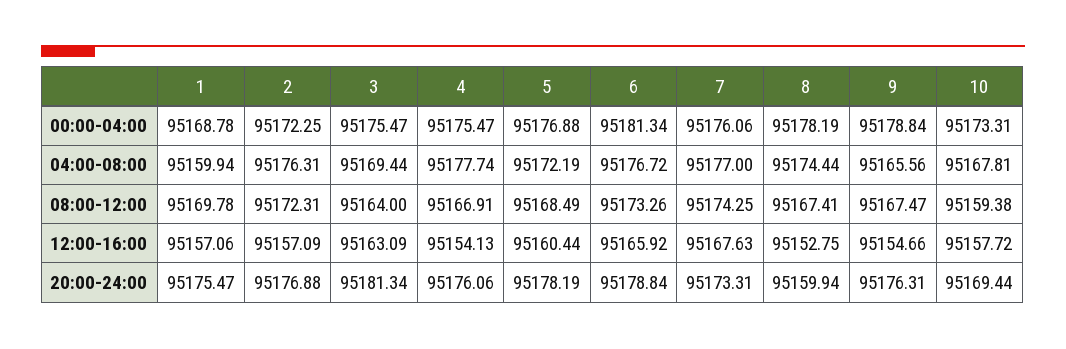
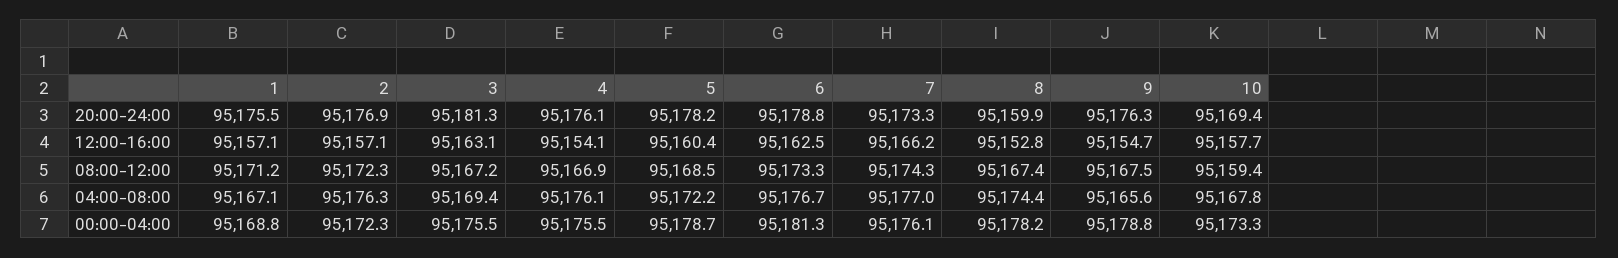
  {
    "1": {
      "00:00-04:00": 95168.78,
-     "04:00-08:00": 95159.94,
+     "04:00-08:00": 95167.1,
-     "08:00-12:00": 95169.78,
+     "08:00-12:00": 95171.2,
      "12:00-16:00": 95157.06,
      "20:00-24:00": 95175.47
    },
    "2": {
      "00:00-04:00": 95172.25,
      "04:00-08:00": 95176.31,
      "08:00-12:00": 95172.31,
      "12:00-16:00": 95157.09,
      "20:00-24:00": 95176.88
    },
    "3": {
      "00:00-04:00": 95175.47,
      "04:00-08:00": 95169.44,
-     "08:00-12:00": 95164,
+     "08:00-12:00": 95167.2,
      "12:00-16:00": 95163.09,
      "20:00-24:00": 95181.34
    },
    "4": {
      "00:00-04:00": 95175.47,
-     "04:00-08:00": 95177.74,
+     "04:00-08:00": 95176.1,
      "08:00-12:00": 95166.91,
      "12:00-16:00": 95154.13,
      "20:00-24:00": 95176.06
    },
    "5": {
-     "00:00-04:00": 95176.88,
+     "00:00-04:00": 95178.7,
      "04:00-08:00": 95172.19,
      "08:00-12:00": 95168.49,
      "12:00-16:00": 95160.44,
      "20:00-24:00": 95178.19
    },
    "6": {
      "00:00-04:00": 95181.34,
      "04:00-08:00": 95176.72,
      "08:00-12:00": 95173.26,
-     "12:00-16:00": 95165.92,
+     "12:00-16:00": 95162.5,
      "20:00-24:00": 95178.84
    },
    "7": {
      "00:00-04:00": 95176.06,
      "04:00-08:00": 95177,
      "08:00-12:00": 95174.25,
-     "12:00-16:00": 95167.63,
+     "12:00-16:00": 95166.2,
      "20:00-24:00": 95173.31
    },
    "8": {
      "00:00-04:00": 95178.19,
      "04:00-08:00": 95174.44,
      "08:00-12:00": 95167.41,
      "12:00-16:00": 95152.75,
      "20:00-24:00": 95159.94
    },
    "9": {
      "00:00-04:00": 95178.84,
      "04:00-08:00": 95165.56,
      "08:00-12:00": 95167.47,
      "12:00-16:00": 95154.66,
      "20:00-24:00": 95176.31
    },
    "10": {
      "00:00-04:00": 95173.31,
      "04:00-08:00": 95167.81,
      "08:00-12:00": 95159.38,
      "12:00-16:00": 95157.72,
      "20:00-24:00": 95169.44
    }
  }

